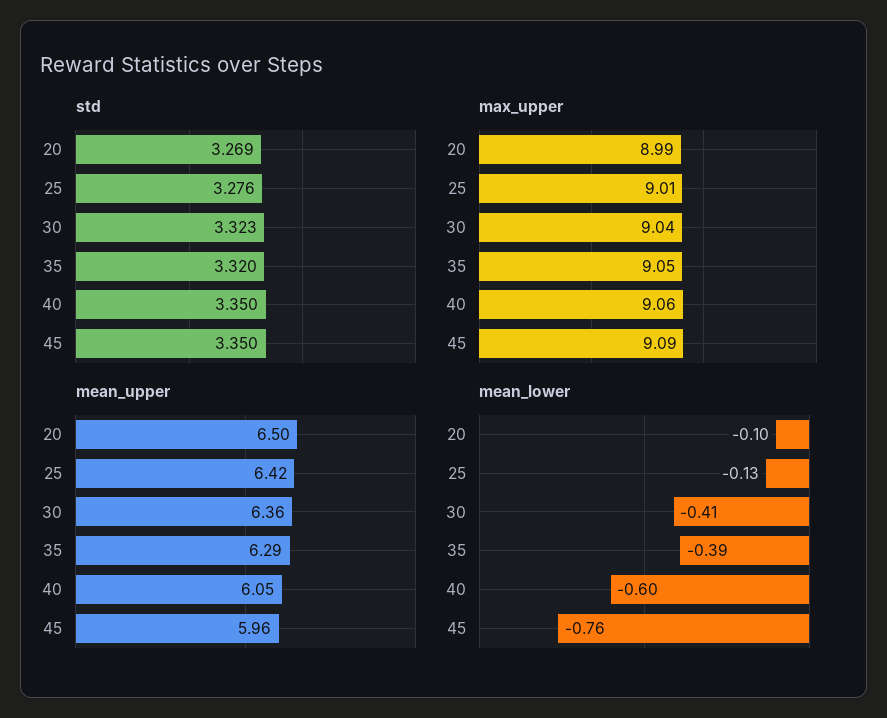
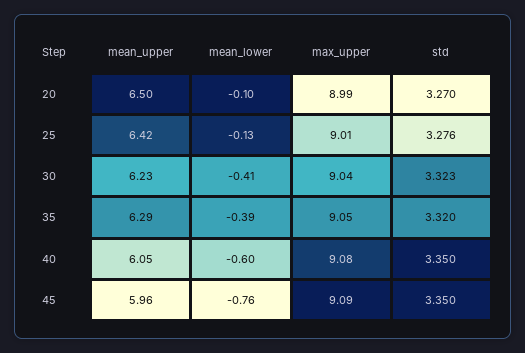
  {
    "std": {
-     "20": 3.269,
+     "20": 3.27,
      "25": 3.276,
      "30": 3.323,
      "35": 3.32,
      "40": 3.35,
      "45": 3.35
    },
    "max_upper": {
      "20": 8.99,
      "25": 9.01,
      "30": 9.04,
      "35": 9.05,
-     "40": 9.06,
+     "40": 9.08,
      "45": 9.09
    },
    "mean_upper": {
      "20": 6.5,
      "25": 6.42,
-     "30": 6.36,
+     "30": 6.23,
      "35": 6.29,
      "40": 6.05,
      "45": 5.96
    },
    "mean_lower": {
      "20": -0.1,
      "25": -0.13,
      "30": -0.41,
      "35": -0.39,
      "40": -0.6,
      "45": -0.76
    }
  }

